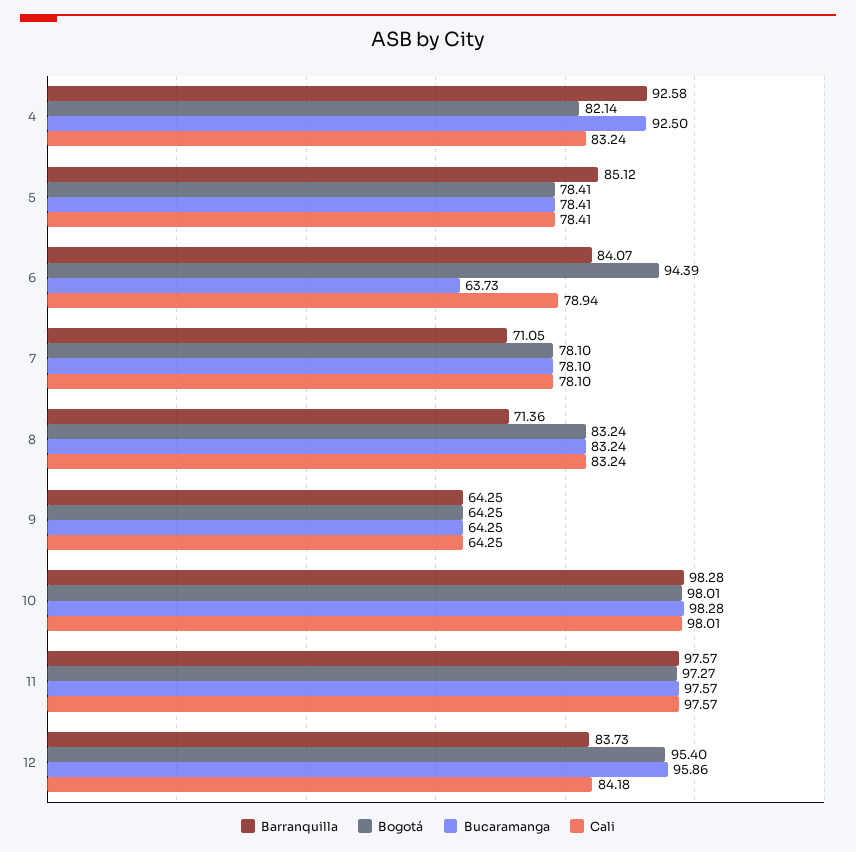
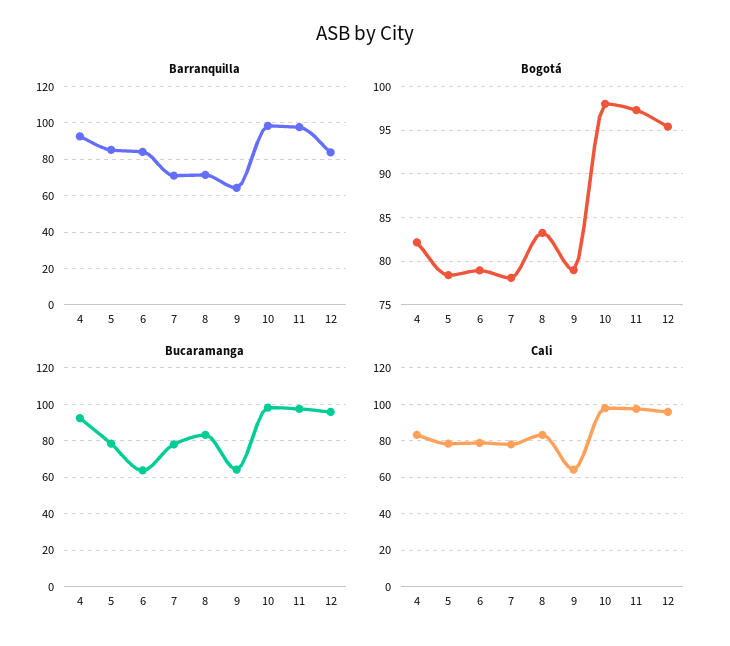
  {
    "Barranquilla": {
      "4": 92.58,
      "5": 85.12,
      "6": 84.07,
      "7": 71.05,
      "8": 71.36,
      "9": 64.25,
      "10": 98.28,
      "11": 97.57,
      "12": 83.73
    },
    "Bogotá": {
      "4": 82.14,
      "5": 78.41,
-     "6": 94.39,
+     "6": 79,
      "7": 78.1,
      "8": 83.24,
-     "9": 64.25,
+     "9": 79,
      "10": 98.01,
      "11": 97.27,
      "12": 95.4
    },
    "Bucaramanga": {
      "4": 92.5,
      "5": 78.41,
      "6": 63.73,
      "7": 78.1,
      "8": 83.24,
      "9": 64.25,
      "10": 98.28,
      "11": 97.57,
      "12": 95.86
    },
    "Cali": {
      "4": 83.24,
      "5": 78.41,
      "6": 78.94,
      "7": 78.1,
      "8": 83.24,
      "9": 64.25,
      "10": 98.01,
      "11": 97.57,
-     "12": 84.18
+     "12": 95
    }
  }

